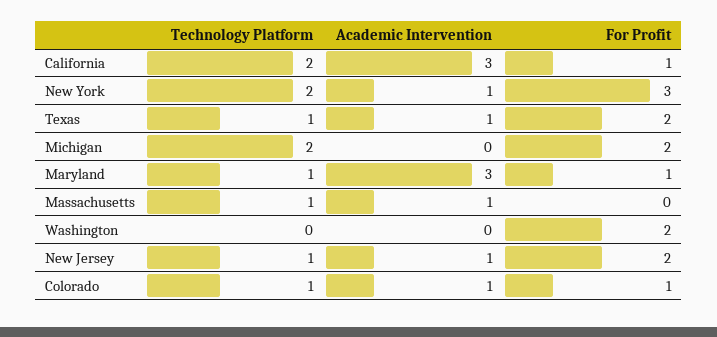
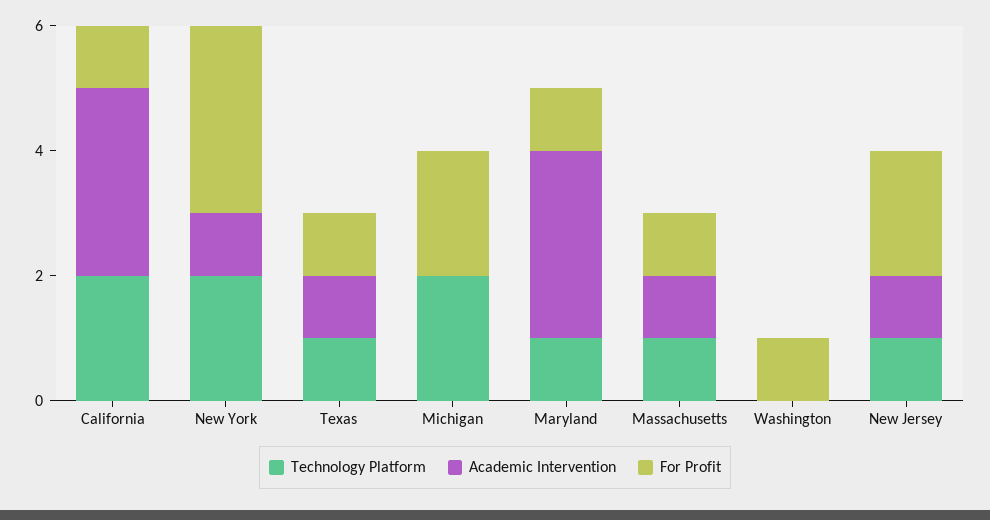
  {
    "Technology Platform": {
      "California": 2,
      "New York": 2,
      "Texas": 1,
      "Michigan": 2,
      "Maryland": 1,
      "Massachusetts": 1,
      "Washington": 0,
-     "New Jersey": 1,
+     "New Jersey": 1
-     "Colorado": 1
    },
    "Academic Intervention": {
      "California": 3,
      "New York": 1,
      "Texas": 1,
      "Michigan": 0,
      "Maryland": 3,
      "Massachusetts": 1,
      "Washington": 0,
-     "New Jersey": 1,
+     "New Jersey": 1
-     "Colorado": 1
    },
    "For Profit": {
      "California": 1,
      "New York": 3,
-     "Texas": 2,
+     "Texas": 1,
      "Michigan": 2,
      "Maryland": 1,
-     "Massachusetts": 0,
+     "Massachusetts": 1,
-     "Washington": 2,
+     "Washington": 1,
-     "New Jersey": 2,
+     "New Jersey": 2
-     "Colorado": 1
    }
  }

